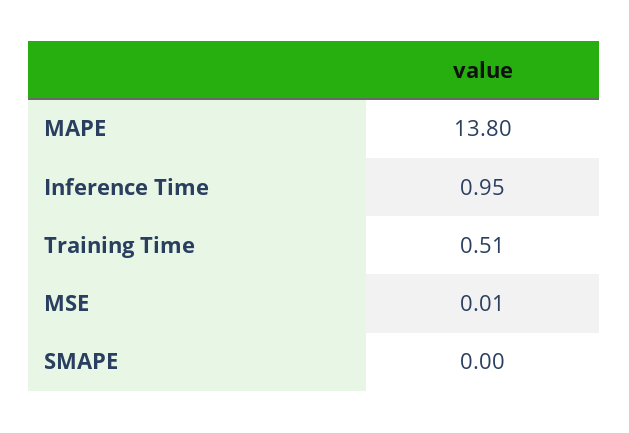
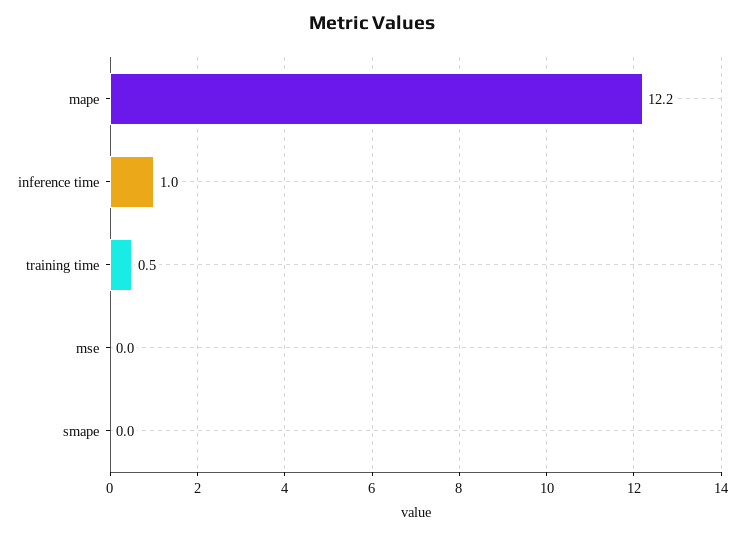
  {
-   "MAPE": 13.8,
+   "MAPE": 12.2,
    "Inference Time": 0.95,
    "Training Time": 0.51,
    "MSE": 0.01,
    "SMAPE": 0
  }

